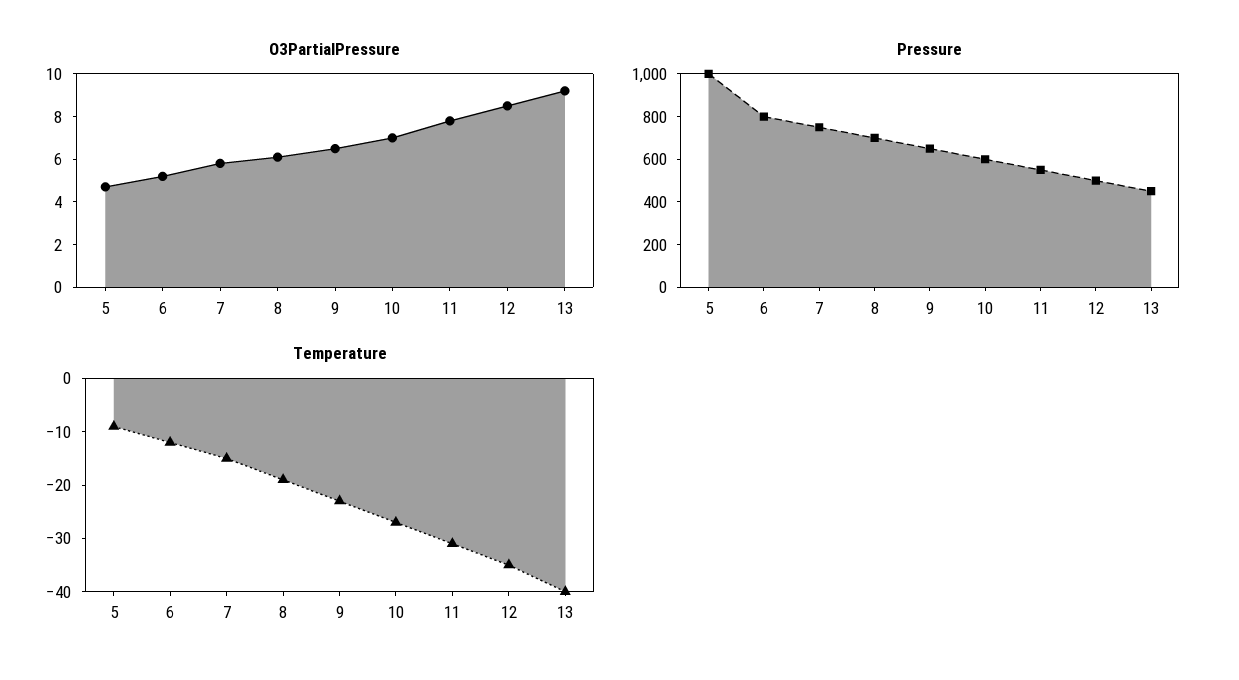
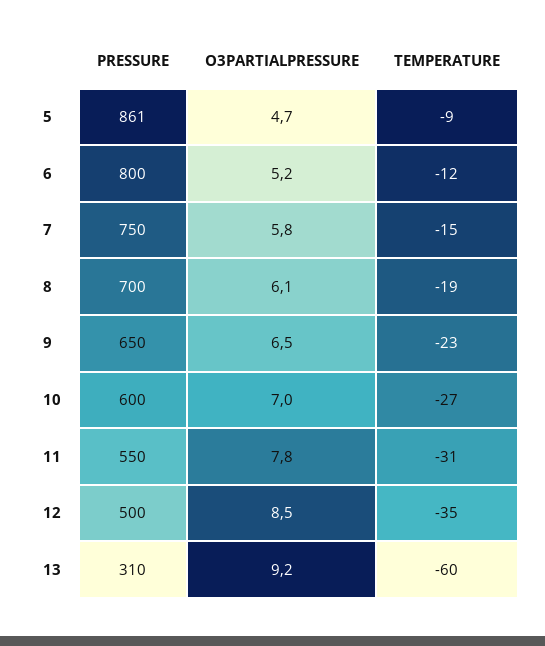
  {
    "O3PartialPressure": {
      "5": 4.7,
      "6": 5.2,
      "7": 5.8,
      "8": 6.1,
      "9": 6.5,
      "10": 7,
      "11": 7.8,
      "12": 8.5,
      "13": 9.2
    },
    "Pressure": {
-     "5": 1000,
+     "5": 861,
      "6": 800,
      "7": 750,
      "8": 700,
      "9": 650,
      "10": 600,
      "11": 550,
      "12": 500,
-     "13": 450
+     "13": 310
    },
    "Temperature": {
      "5": -9,
      "6": -12,
      "7": -15,
      "8": -19,
      "9": -23,
      "10": -27,
      "11": -31,
      "12": -35,
-     "13": -40
+     "13": -60
    }
  }

